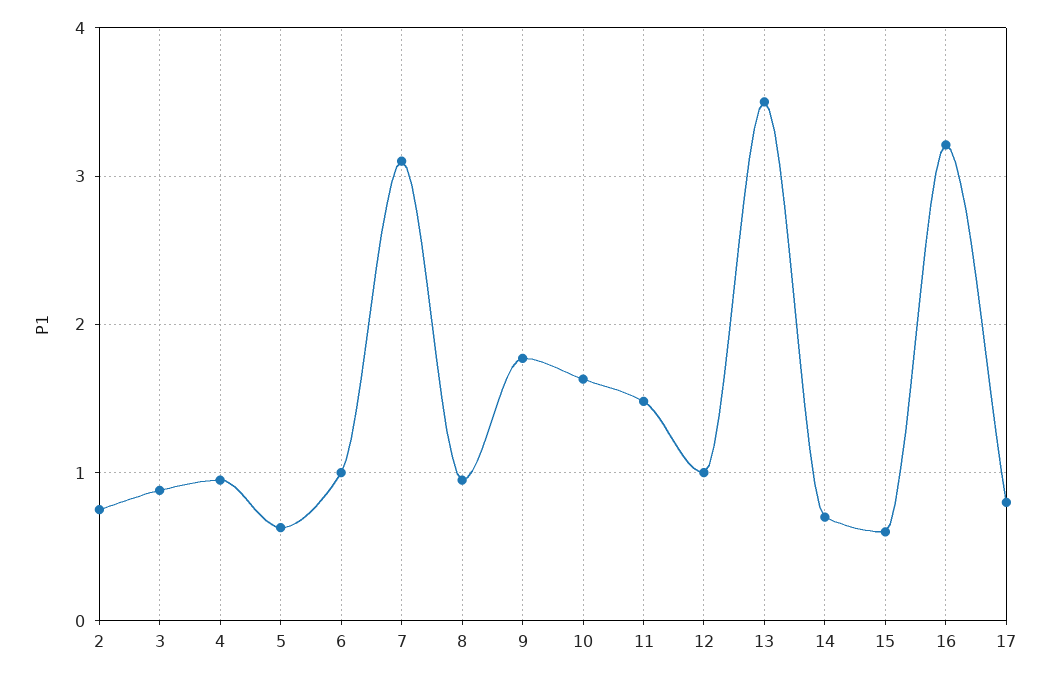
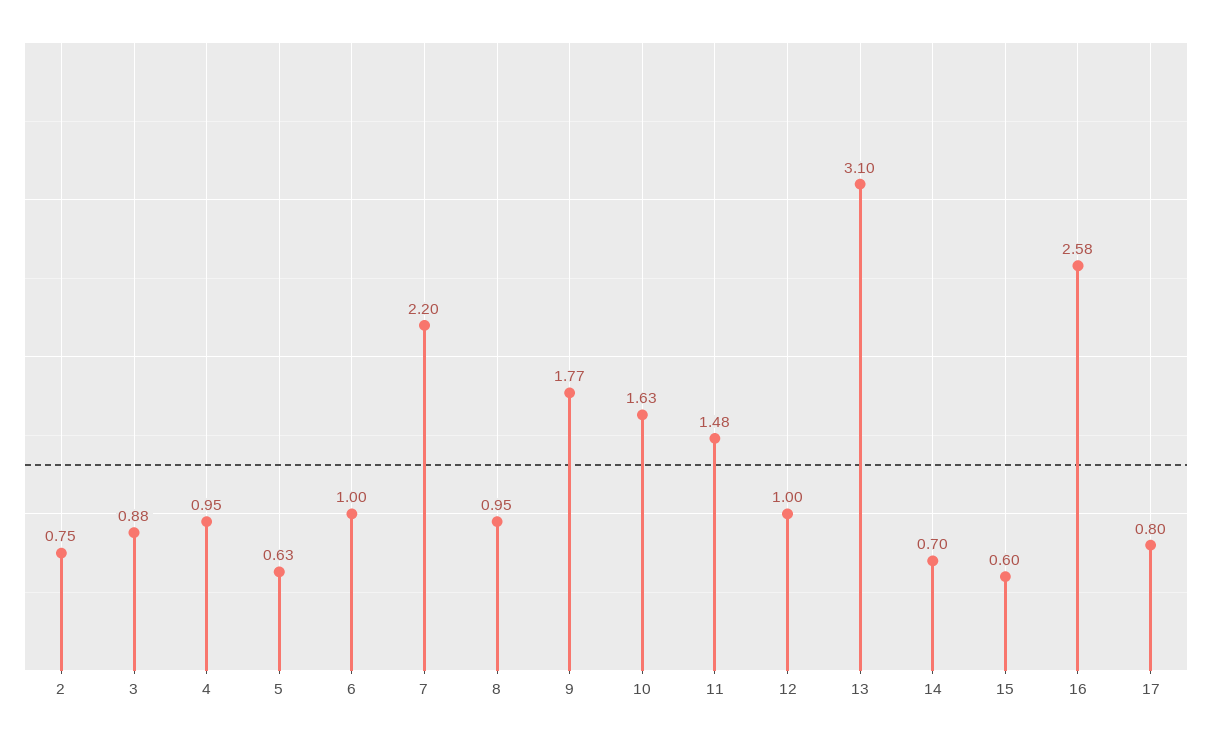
  {
    "2": 0.75,
    "3": 0.88,
    "4": 0.95,
    "5": 0.63,
    "6": 1,
-   "7": 3.1,
+   "7": 2.2,
    "8": 0.95,
    "9": 1.77,
    "10": 1.63,
    "11": 1.48,
    "12": 1,
-   "13": 3.5,
+   "13": 3.1,
    "14": 0.7,
    "15": 0.6,
-   "16": 3.2,
+   "16": 2.58,
    "17": 0.8
  }

